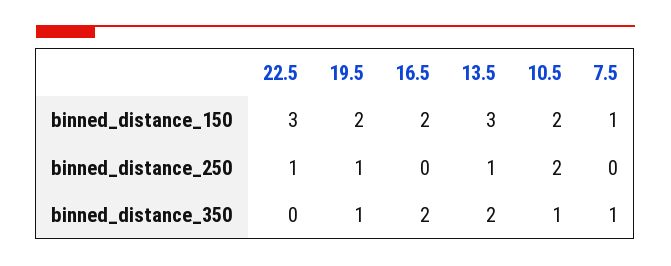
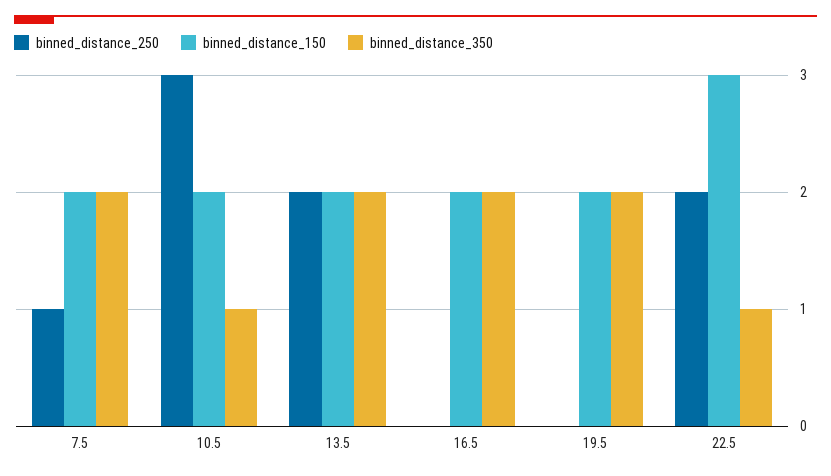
  {
    "binned_distance_150": {
      "22.5": 3,
      "19.5": 2,
      "16.5": 2,
-     "13.5": 3,
+     "13.5": 2,
      "10.5": 2,
-     "7.5": 1
+     "7.5": 2
    },
    "binned_distance_250": {
-     "22.5": 1,
+     "22.5": 2,
-     "19.5": 1,
+     "19.5": 0,
      "16.5": 0,
-     "13.5": 1,
+     "13.5": 2,
-     "10.5": 2,
+     "10.5": 3,
-     "7.5": 0
+     "7.5": 1
    },
    "binned_distance_350": {
-     "22.5": 0,
+     "22.5": 1,
-     "19.5": 1,
+     "19.5": 2,
      "16.5": 2,
      "13.5": 2,
      "10.5": 1,
-     "7.5": 1
+     "7.5": 2
    }
  }

